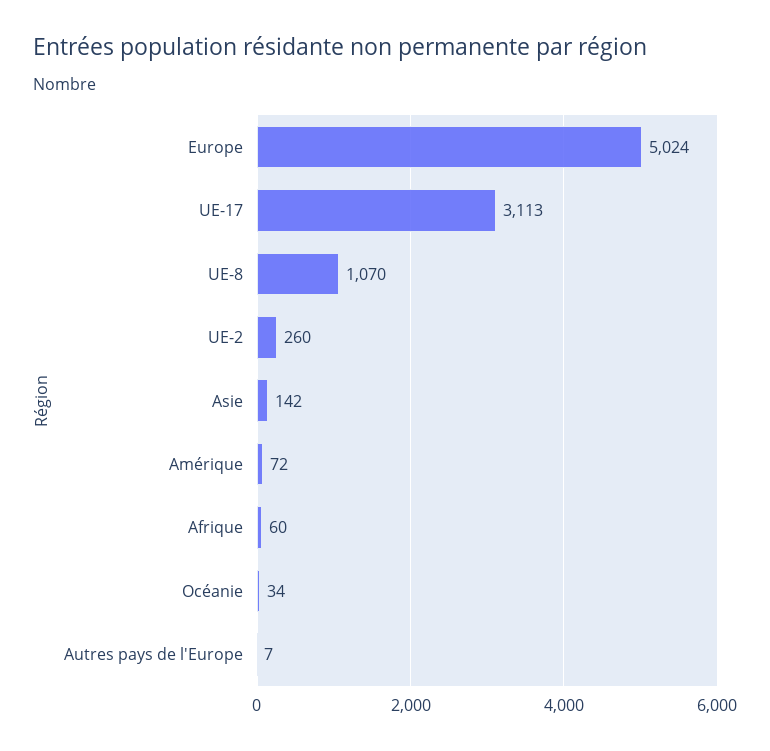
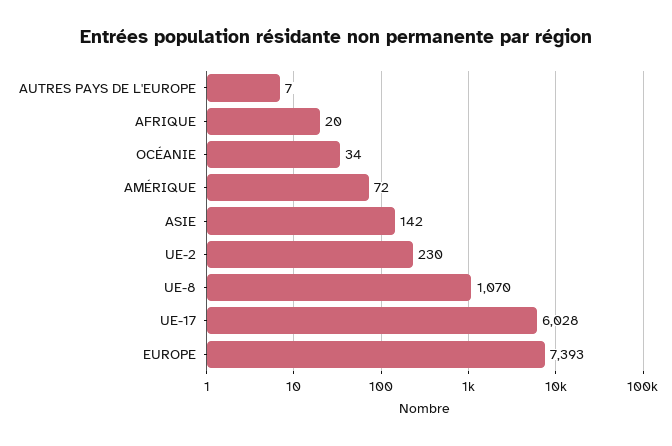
  {
-   "Europe": 5024,
+   "Europe": 7393,
-   "UE-17": 3113,
+   "UE-17": 6028,
    "UE-8": 1070,
-   "UE-2": 260,
+   "UE-2": 230,
    "Asie": 142,
    "Amérique": 72,
-   "Afrique": 60,
+   "Afrique": 20,
    "Océanie": 34,
    "Autres pays de l'Europe": 7
  }

